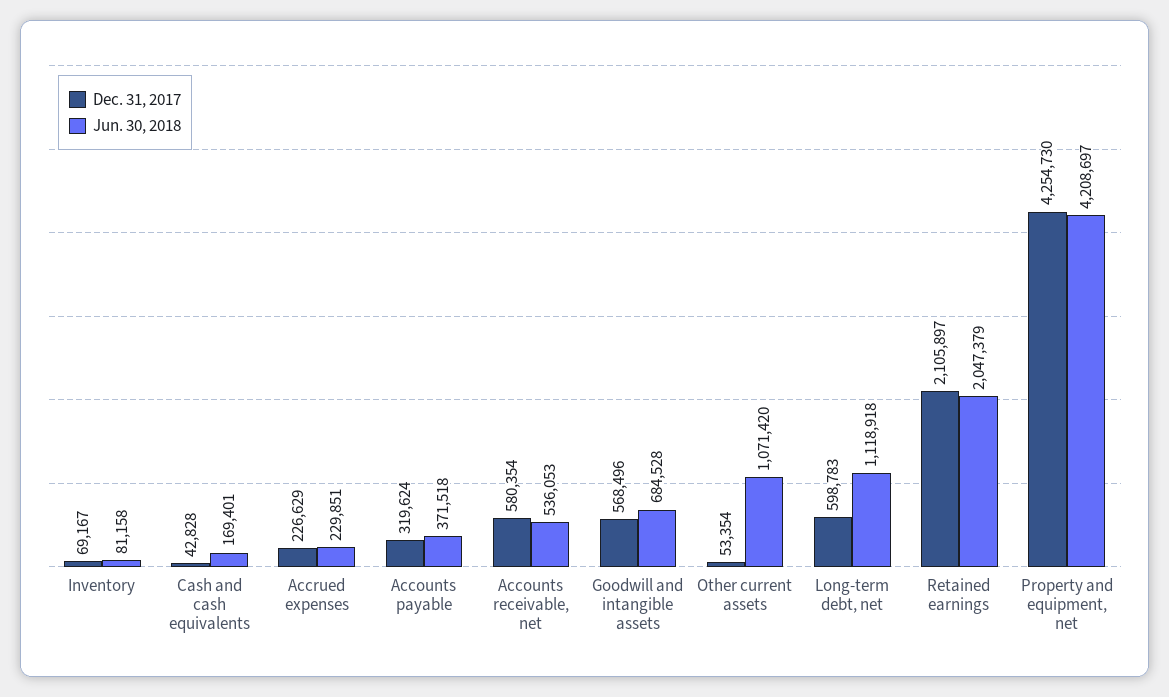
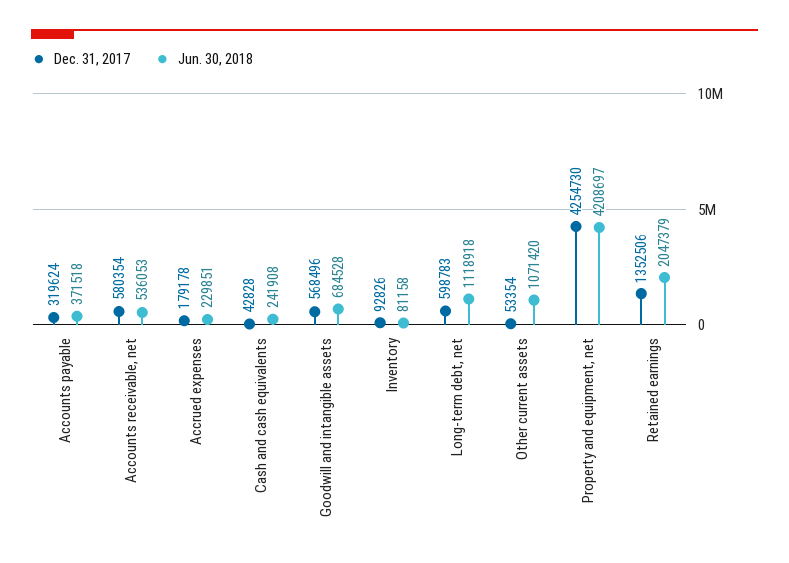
  {
    "Dec. 31, 2017": {
-     "Inventory": 69167,
+     "Inventory": 92826,
      "Cash and cash equivalents": 42828,
-     "Accrued expenses": 226629,
+     "Accrued expenses": 179178,
      "Accounts payable": 319624,
      "Accounts receivable, net": 580354,
      "Goodwill and intangible assets": 568496,
      "Other current assets": 53354,
      "Long-term debt, net": 598783,
-     "Retained earnings": 2105897,
+     "Retained earnings": 1352506,
      "Property and equipment, net": 4254730
    },
    "Jun. 30, 2018": {
      "Inventory": 81158,
-     "Cash and cash equivalents": 169401,
+     "Cash and cash equivalents": 241908,
      "Accrued expenses": 229851,
      "Accounts payable": 371518,
      "Accounts receivable, net": 536053,
      "Goodwill and intangible assets": 684528,
      "Other current assets": 1071420,
      "Long-term debt, net": 1118918,
      "Retained earnings": 2047379,
      "Property and equipment, net": 4208697
    }
  }

